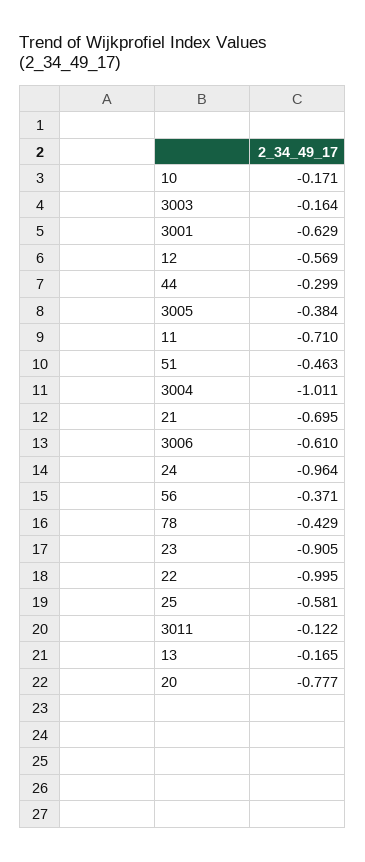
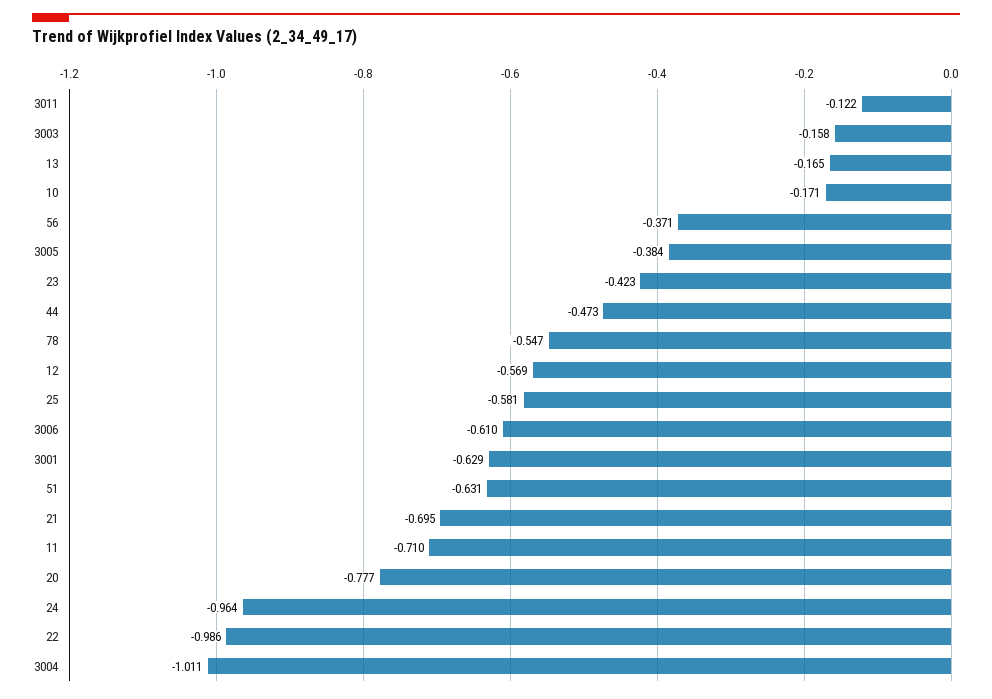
  {
    "10": -0.171,
-   "3003": -0.164,
+   "3003": -0.158,
    "3001": -0.629,
    "12": -0.569,
-   "44": -0.299,
+   "44": -0.473,
    "3005": -0.384,
    "11": -0.71,
-   "51": -0.463,
+   "51": -0.631,
    "3004": -1.011,
    "21": -0.695,
    "3006": -0.61,
    "24": -0.964,
    "56": -0.371,
-   "78": -0.429,
+   "78": -0.547,
-   "23": -0.905,
+   "23": -0.423,
-   "22": -0.995,
+   "22": -0.986,
    "25": -0.581,
    "3011": -0.122,
    "13": -0.165,
    "20": -0.777
  }

